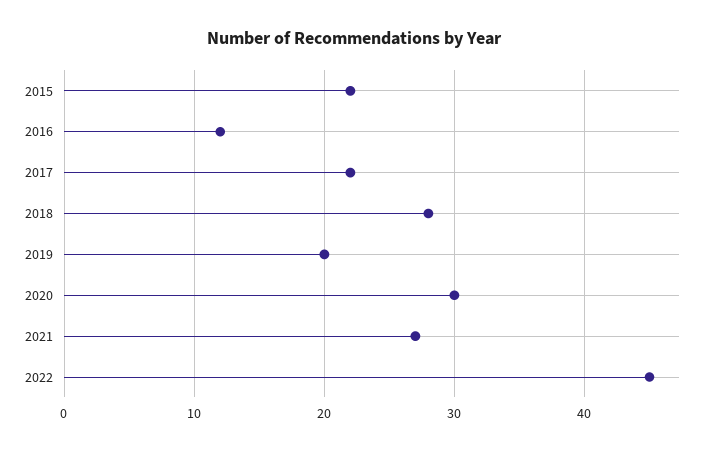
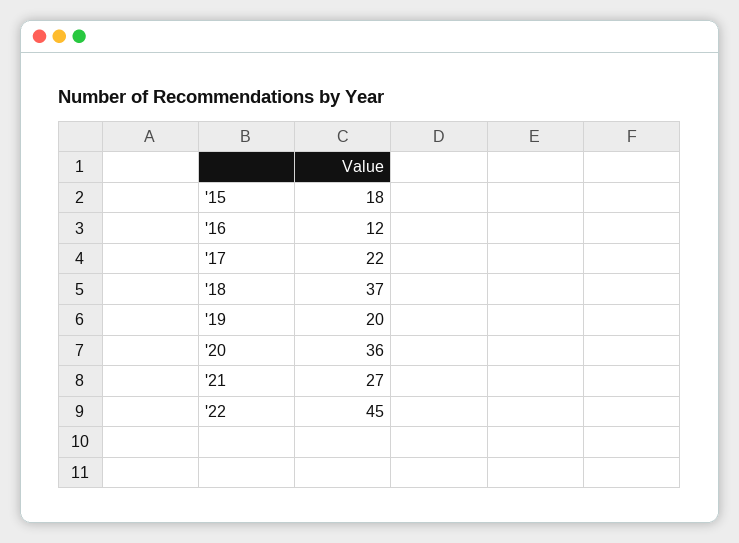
  {
-   "2015": 22,
+   "2015": 18,
    "2016": 12,
    "2017": 22,
-   "2018": 28,
+   "2018": 37,
    "2019": 20,
-   "2020": 30,
+   "2020": 36,
    "2021": 27,
    "2022": 45
  }

